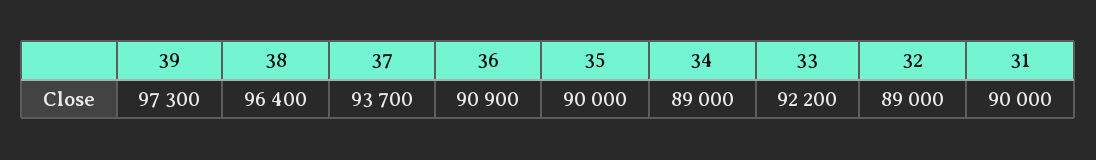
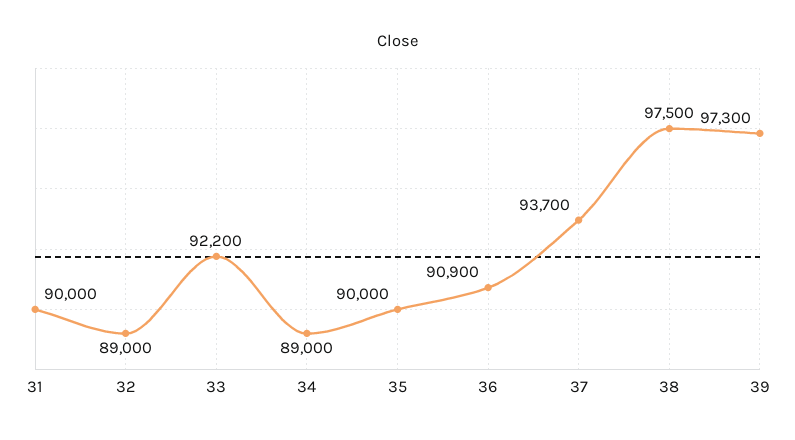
  {
    "39": 97300,
-   "38": 96400,
+   "38": 97500,
    "37": 93700,
    "36": 90900,
    "35": 90000,
    "34": 89000,
    "33": 92200,
    "32": 89000,
    "31": 90000
  }

